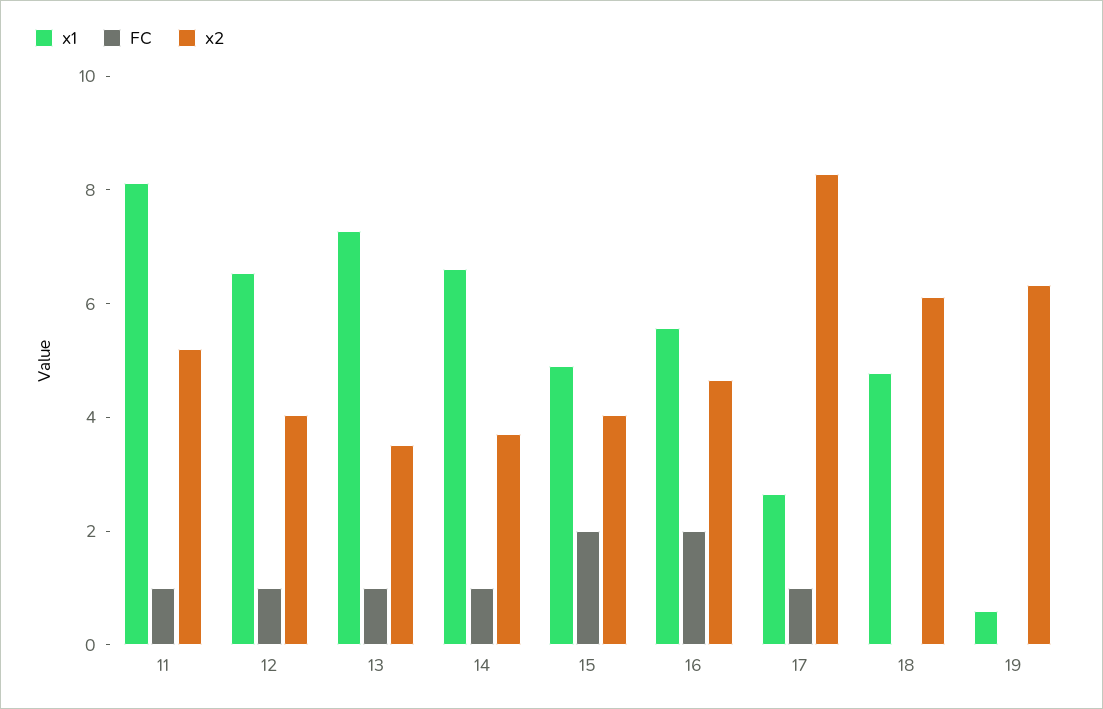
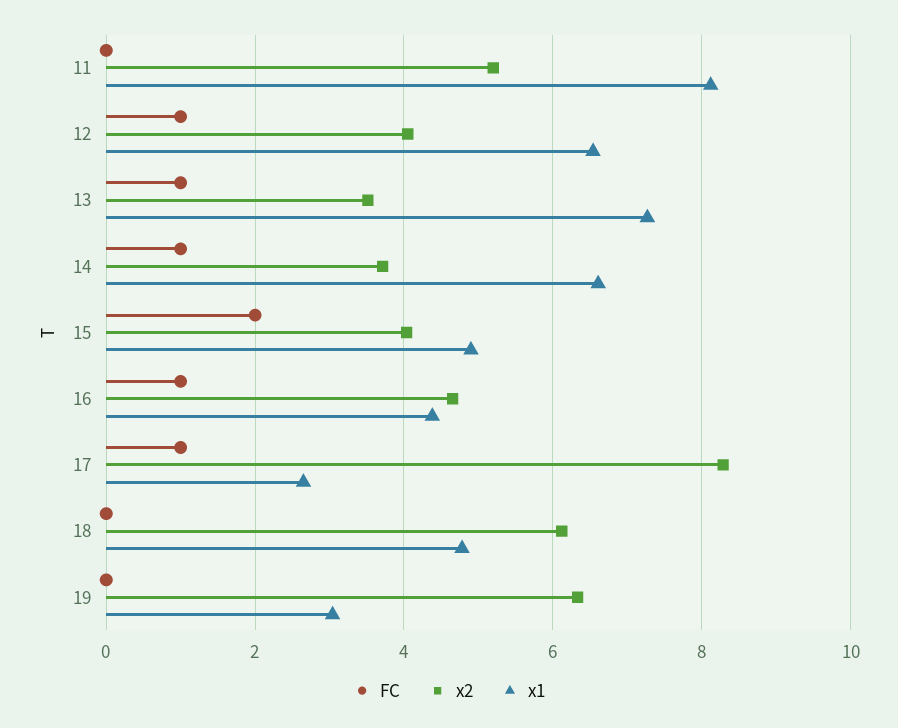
  {
    "x1": {
      "11": 8.2,
      "12": 6.6,
      "13": 7.2,
      "14": 6.6,
      "15": 5,
-     "16": 5.5,
+     "16": 4.4,
      "17": 2.6,
      "18": 4.8,
-     "19": 0.5
+     "19": 3
    },
    "FC": {
-     "11": 1,
+     "11": 0,
      "12": 1,
      "13": 1,
      "14": 1,
      "15": 2,
-     "16": 2,
+     "16": 1,
      "17": 1,
      "18": 0,
      "19": 0
    },
    "x2": {
      "11": 5.2,
      "12": 4,
      "13": 3.6,
      "14": 3.8,
      "15": 4,
      "16": 4.6,
      "17": 8.2,
      "18": 6.2,
      "19": 6.4
    }
  }

